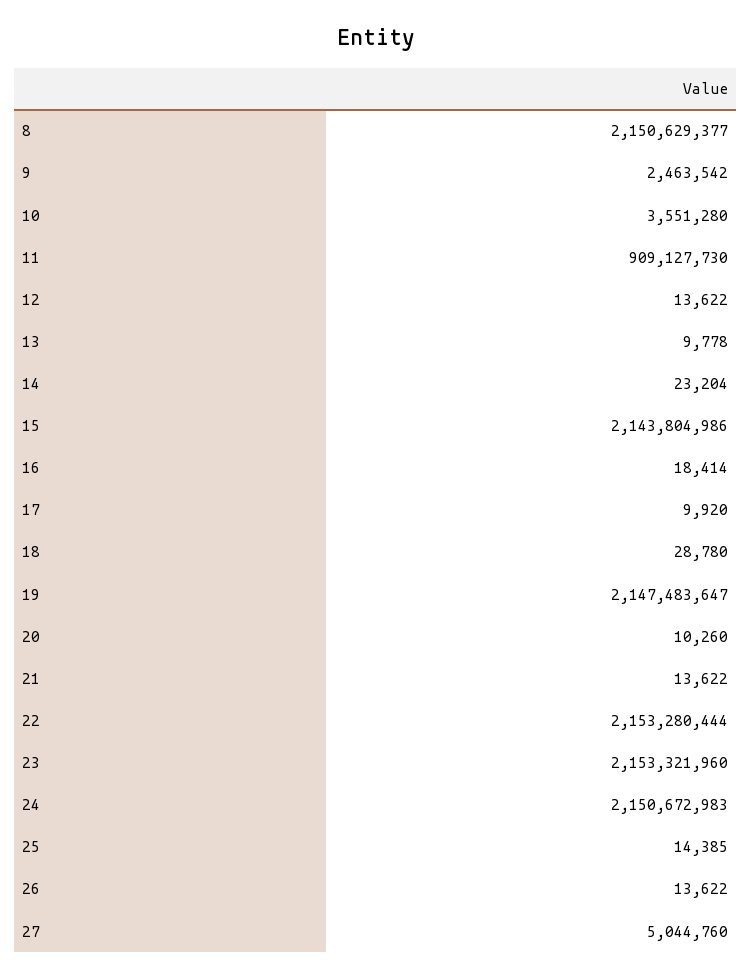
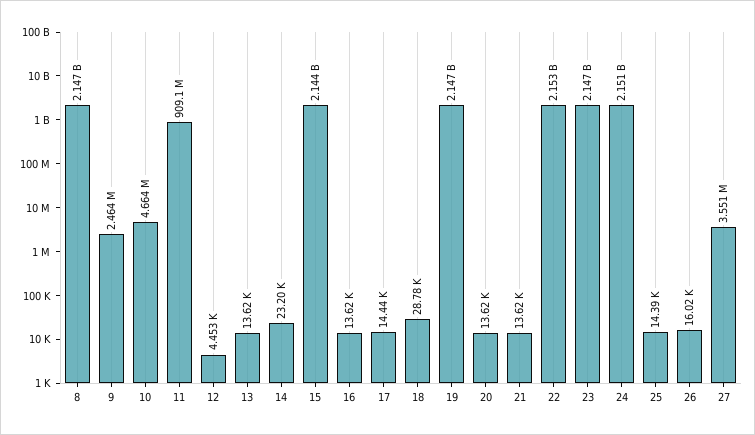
  {
-   "8": 2150629377,
+   "8": 2147000000,
    "9": 2463542,
-   "10": 3551280,
+   "10": 4664000,
    "11": 909127730,
-   "12": 13622,
+   "12": 4453,
-   "13": 9778,
+   "13": 13620,
    "14": 23204,
    "15": 2143804986,
-   "16": 18414,
+   "16": 13620,
-   "17": 9920,
+   "17": 14440,
    "18": 28780,
    "19": 2147483647,
-   "20": 10260,
+   "20": 13620,
    "21": 13622,
    "22": 2153280444,
-   "23": 2153321960,
+   "23": 2147000000,
    "24": 2150672983,
    "25": 14385,
-   "26": 13622,
+   "26": 16020,
-   "27": 5044760
+   "27": 3551000
  }

